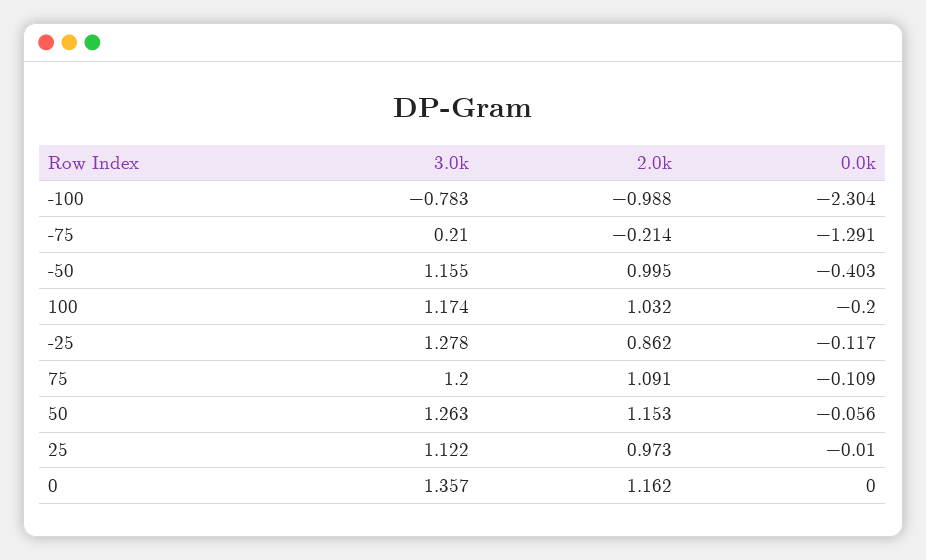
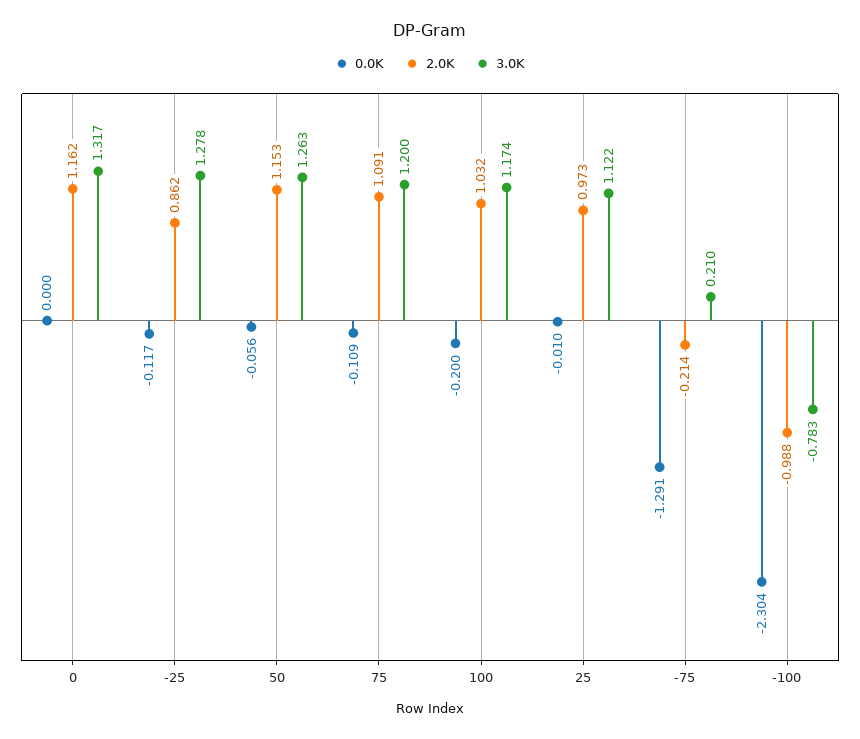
  {
    "3.0k": {
      "-100": -0.783,
      "-75": 0.21,
-     "-50": 1.155,
      "100": 1.174,
      "-25": 1.278,
      "75": 1.2,
      "50": 1.263,
      "25": 1.122,
-     "0": 1.357
+     "0": 1.317
    },
    "2.0k": {
      "-100": -0.988,
      "-75": -0.214,
-     "-50": 0.995,
      "100": 1.032,
      "-25": 0.862,
      "75": 1.091,
      "50": 1.153,
      "25": 0.973,
      "0": 1.162
    },
    "0.0k": {
      "-100": -2.304,
      "-75": -1.291,
-     "-50": -0.403,
      "100": -0.2,
      "-25": -0.117,
      "75": -0.109,
      "50": -0.056,
      "25": -0.01,
      "0": 0
    }
  }

